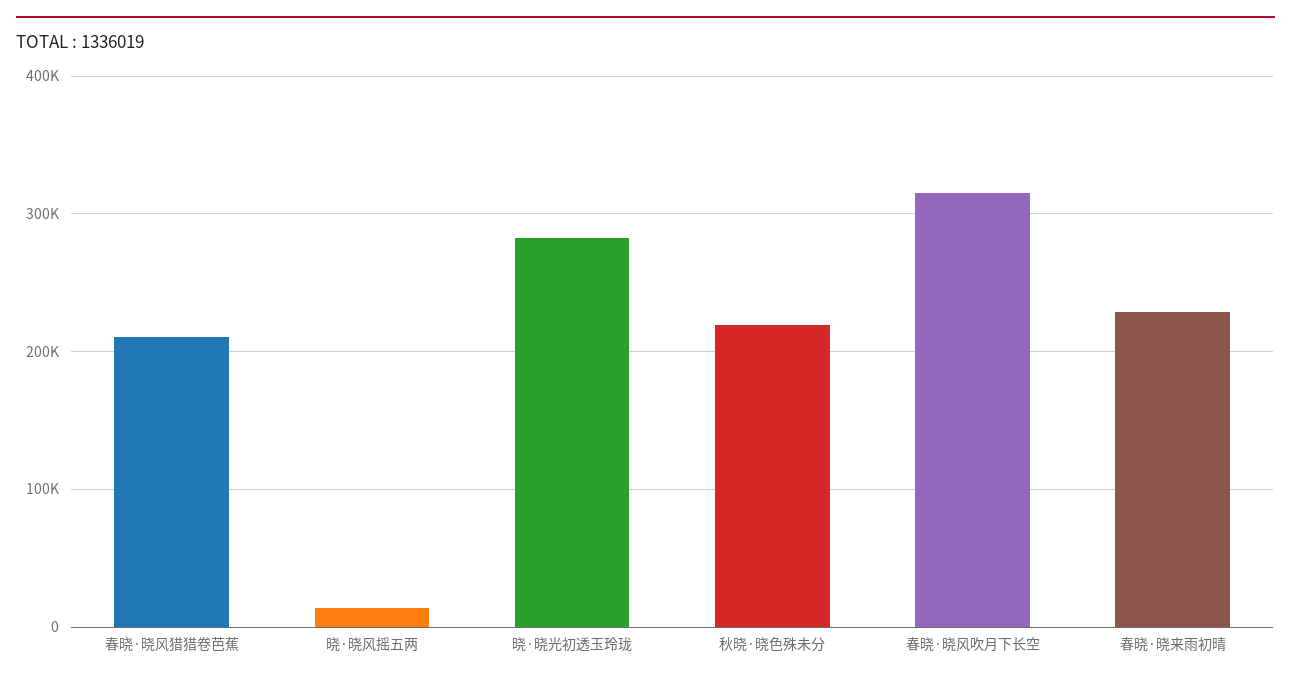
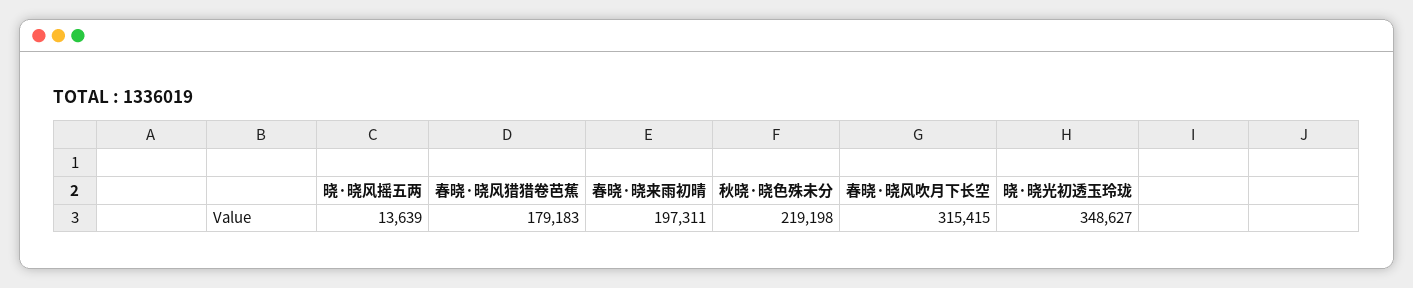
  {
-   "春晓·晓风猎猎卷芭蕉": 210000,
+   "春晓·晓风猎猎卷芭蕉": 179183,
    "晓·晓风摇五两": 13639,
-   "晓·晓光初透玉玲珑": 280000,
+   "晓·晓光初透玉玲珑": 348627,
    "秋晓·晓色殊未分": 219198,
    "春晓·晓风吹月下长空": 315415,
-   "春晓·晓来雨初晴": 230000
+   "春晓·晓来雨初晴": 197311
  }

